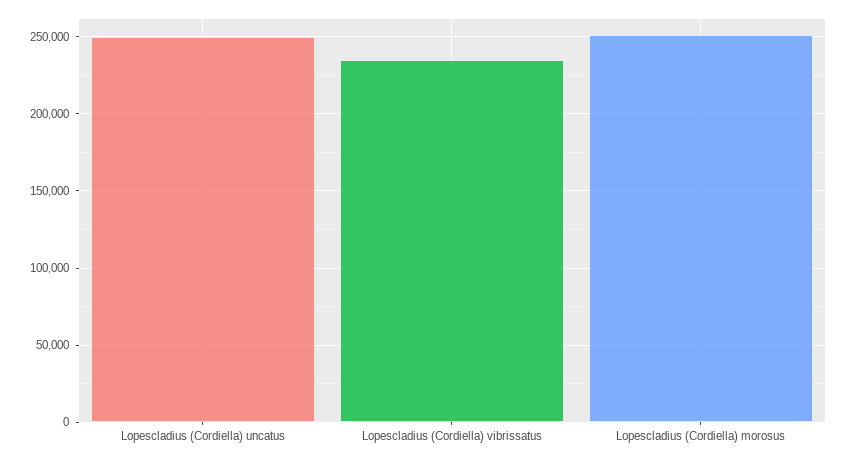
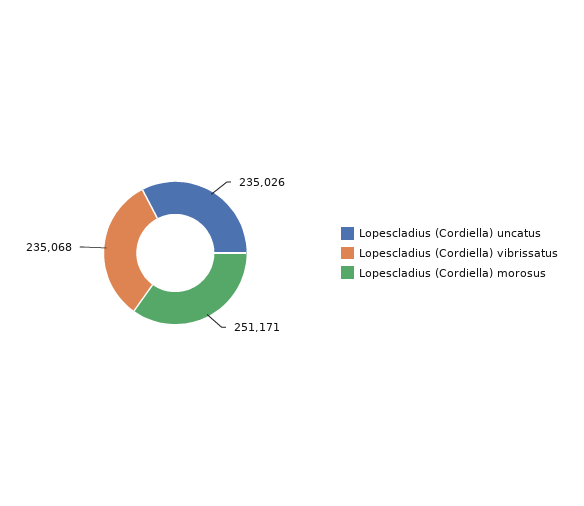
  {
-   "Lopescladius (Cordiella) uncatus": 250000,
+   "Lopescladius (Cordiella) uncatus": 235026,
    "Lopescladius (Cordiella) vibrissatus": 235068,
    "Lopescladius (Cordiella) morosus": 251171
  }

